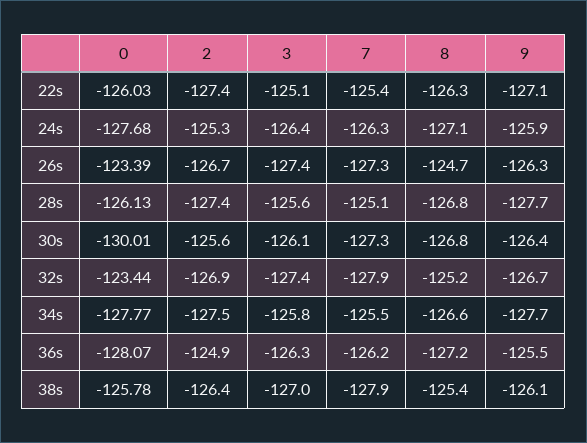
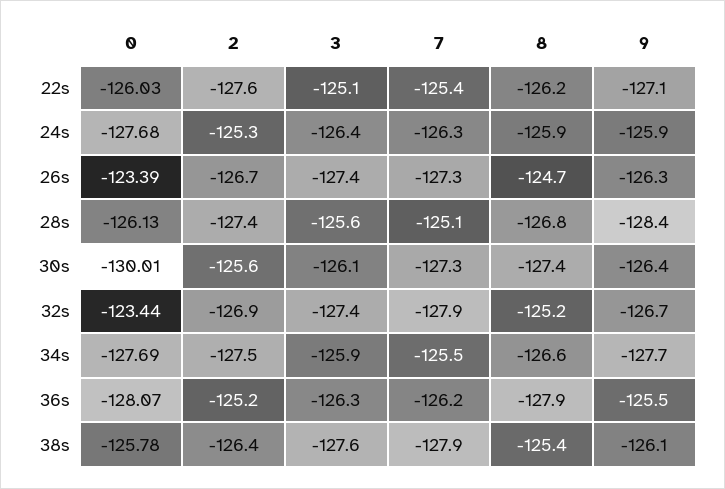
  {
    "0": {
      "22s": -126.03,
      "24s": -127.68,
      "26s": -123.39,
      "28s": -126.13,
      "30s": -130.01,
      "32s": -123.44,
-     "34s": -127.77,
+     "34s": -127.69,
      "36s": -128.07,
      "38s": -125.78
    },
    "2": {
-     "22s": -127.4,
+     "22s": -127.6,
      "24s": -125.3,
      "26s": -126.7,
      "28s": -127.4,
      "30s": -125.6,
      "32s": -126.9,
      "34s": -127.5,
-     "36s": -124.9,
+     "36s": -125.2,
      "38s": -126.4
    },
    "3": {
      "22s": -125.1,
      "24s": -126.4,
      "26s": -127.4,
      "28s": -125.6,
      "30s": -126.1,
      "32s": -127.4,
-     "34s": -125.8,
+     "34s": -125.9,
      "36s": -126.3,
-     "38s": -127
+     "38s": -127.6
    },
    "7": {
      "22s": -125.4,
      "24s": -126.3,
      "26s": -127.3,
      "28s": -125.1,
      "30s": -127.3,
      "32s": -127.9,
      "34s": -125.5,
      "36s": -126.2,
      "38s": -127.9
    },
    "8": {
-     "22s": -126.3,
+     "22s": -126.2,
-     "24s": -127.1,
+     "24s": -125.9,
      "26s": -124.7,
      "28s": -126.8,
-     "30s": -126.8,
+     "30s": -127.4,
      "32s": -125.2,
      "34s": -126.6,
-     "36s": -127.2,
+     "36s": -127.9,
      "38s": -125.4
    },
    "9": {
      "22s": -127.1,
      "24s": -125.9,
      "26s": -126.3,
-     "28s": -127.7,
+     "28s": -128.4,
      "30s": -126.4,
      "32s": -126.7,
      "34s": -127.7,
      "36s": -125.5,
      "38s": -126.1
    }
  }

